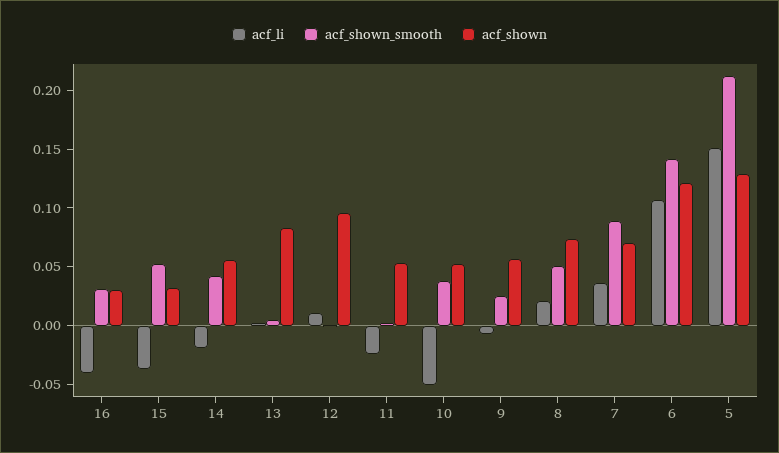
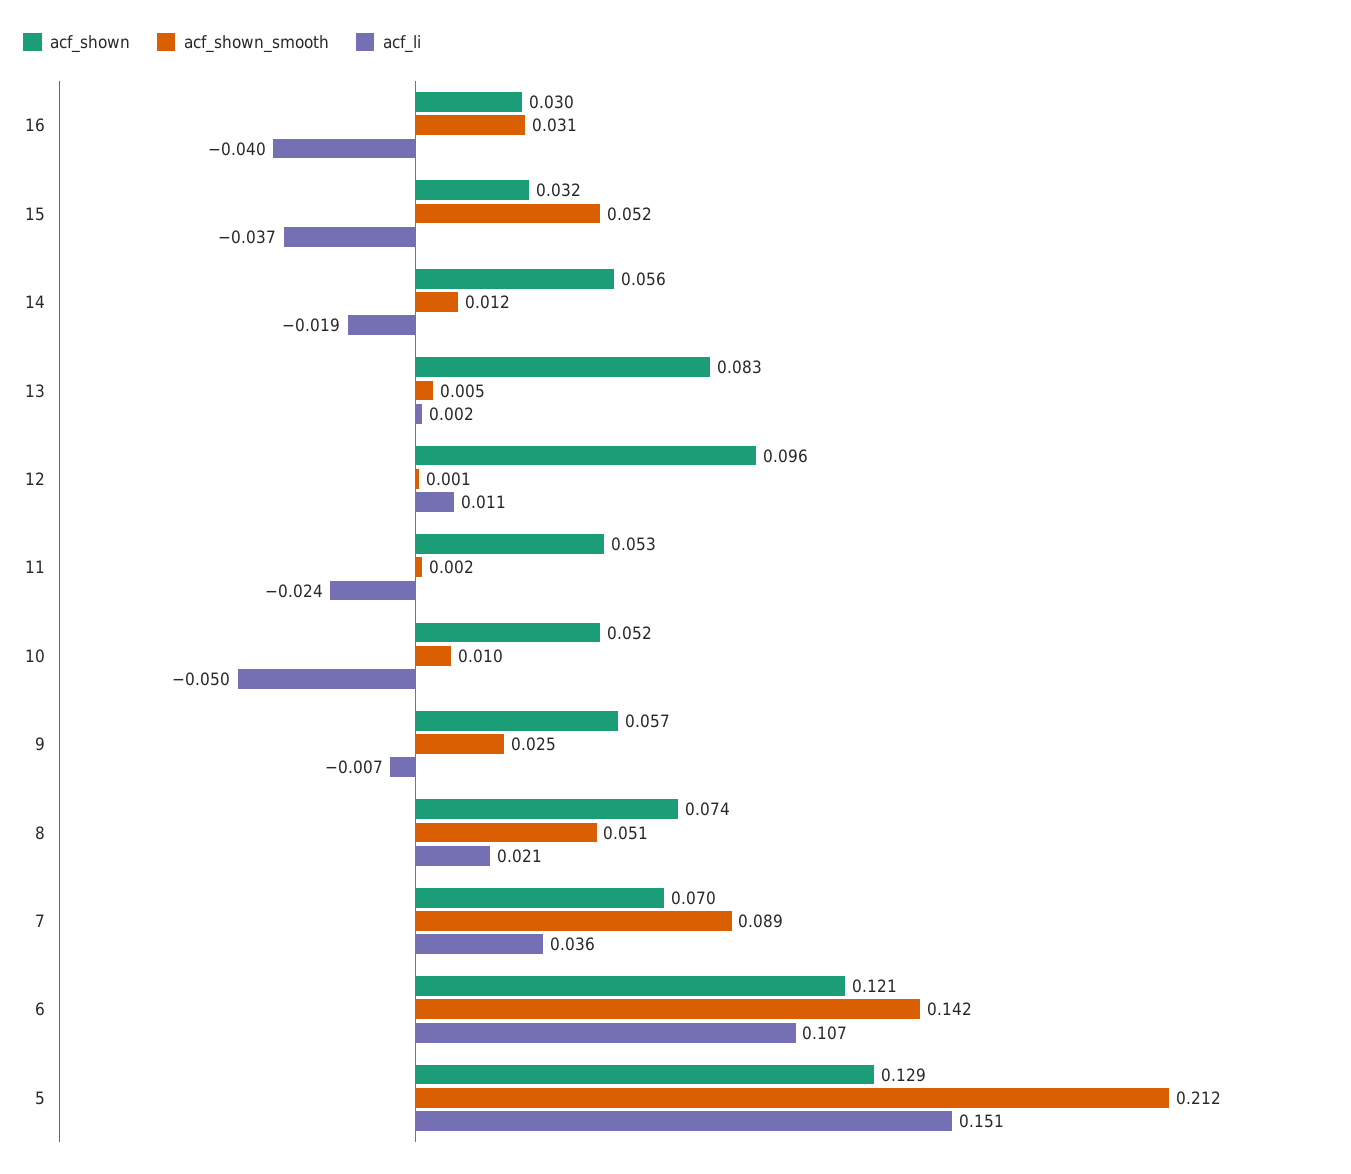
  {
    "acf_li": {
      "16": -0.04,
      "15": -0.037,
      "14": -0.019,
      "13": 0.002,
      "12": 0.011,
      "11": -0.024,
      "10": -0.05,
      "9": -0.007,
      "8": 0.021,
      "7": 0.036,
      "6": 0.107,
      "5": 0.151
    },
    "acf_shown_smooth": {
      "16": 0.031,
      "15": 0.052,
-     "14": 0.04,
+     "14": 0.012,
      "13": 0.005,
      "12": 0.001,
      "11": 0.002,
-     "10": 0.04,
+     "10": 0.01,
      "9": 0.025,
      "8": 0.051,
      "7": 0.089,
      "6": 0.142,
      "5": 0.212
    },
    "acf_shown": {
      "16": 0.03,
      "15": 0.032,
      "14": 0.056,
      "13": 0.083,
      "12": 0.096,
      "11": 0.053,
      "10": 0.052,
      "9": 0.057,
      "8": 0.074,
      "7": 0.07,
      "6": 0.121,
      "5": 0.129
    }
  }

